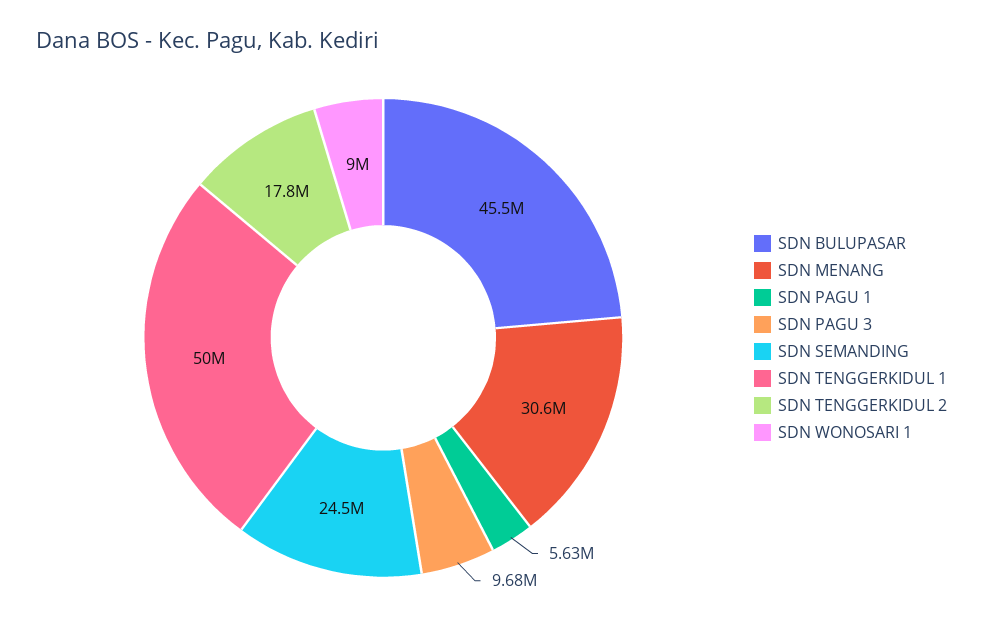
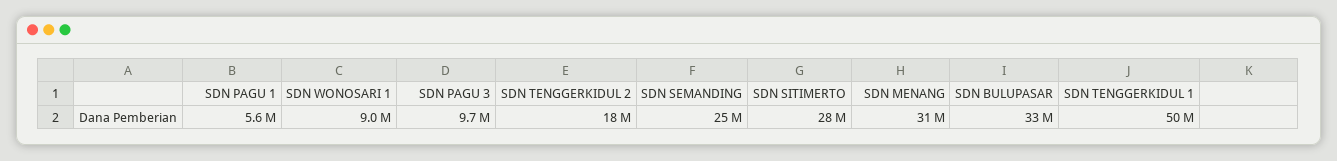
  {
-   "SDN BULUPASAR": 45500000,
+   "SDN BULUPASAR": 33000000,
    "SDN MENANG": 30600000,
    "SDN PAGU 1": 5630000,
    "SDN PAGU 3": 9680000,
    "SDN SEMANDING": 24500000,
    "SDN TENGGERKIDUL 1": 50000000,
    "SDN TENGGERKIDUL 2": 17800000,
-   "SDN WONOSARI 1": 9000000
+   "SDN WONOSARI 1": 9000000,
+   "SDN SITIMERTO": 28000000
  }

